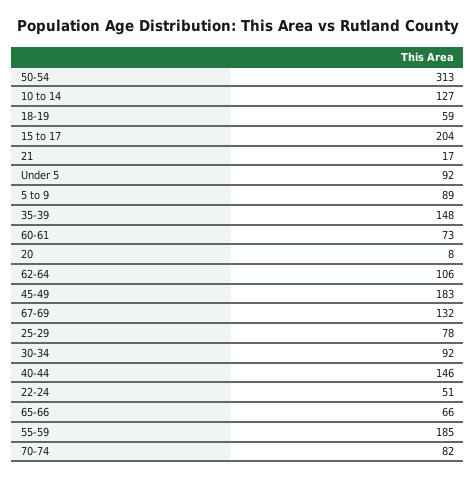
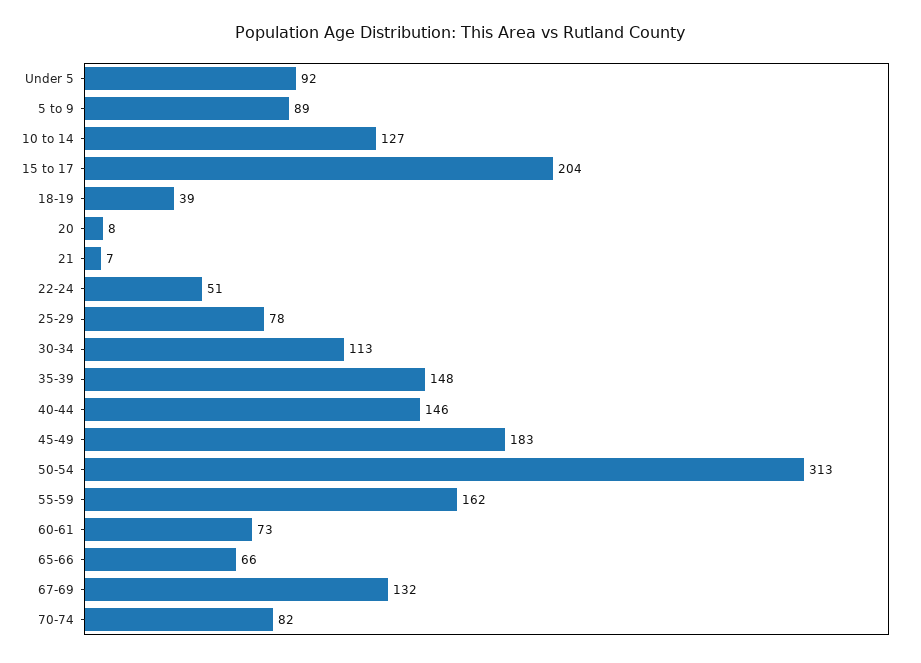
  {
    "50-54": 313,
    "10 to 14": 127,
-   "18-19": 59,
+   "18-19": 39,
    "15 to 17": 204,
-   "21": 17,
+   "21": 7,
    "Under 5": 92,
    "5 to 9": 89,
    "35-39": 148,
    "60-61": 73,
    "20": 8,
-   "62-64": 106,
    "45-49": 183,
    "67-69": 132,
    "25-29": 78,
-   "30-34": 92,
+   "30-34": 113,
    "40-44": 146,
    "22-24": 51,
    "65-66": 66,
-   "55-59": 185,
+   "55-59": 162,
    "70-74": 82
  }

